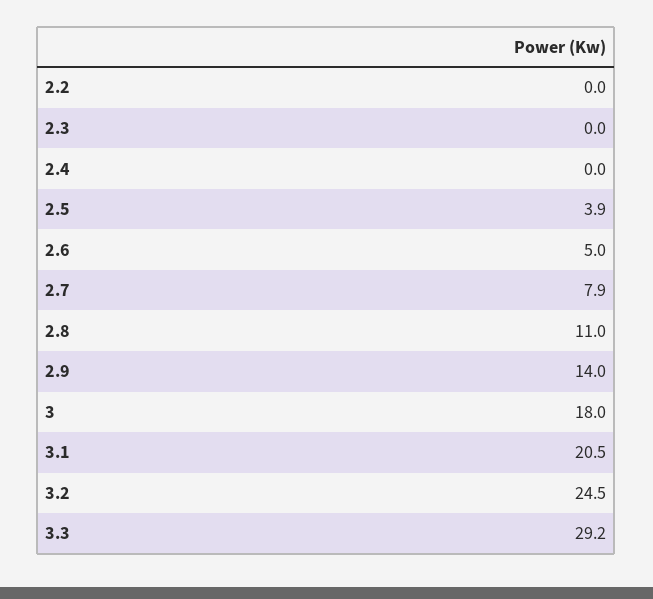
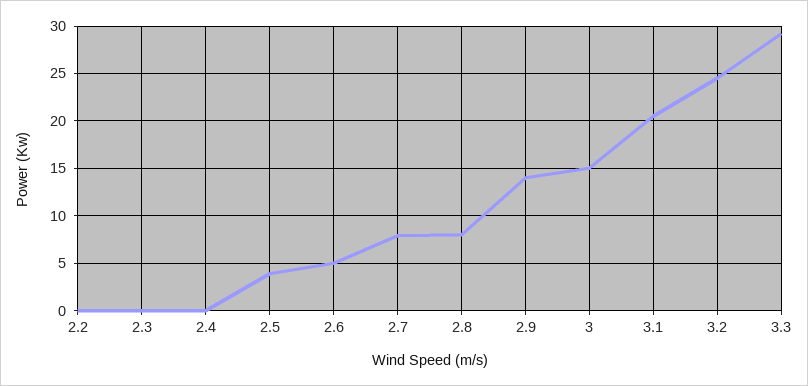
  {
    "2.2": 0,
    "2.3": 0,
    "2.4": 0,
    "2.5": 3.9,
    "2.6": 5,
    "2.7": 7.9,
-   "2.8": 11,
+   "2.8": 8,
    "2.9": 14,
-   "3": 18,
+   "3": 15,
    "3.1": 20.5,
    "3.2": 24.5,
    "3.3": 29.2
  }

